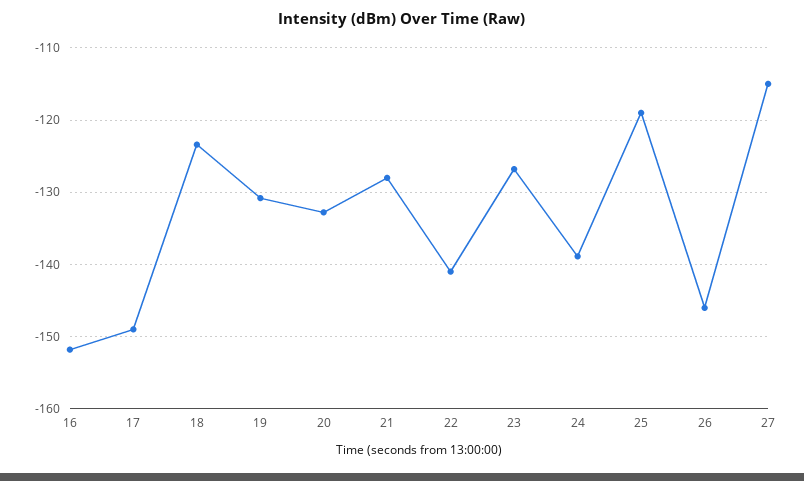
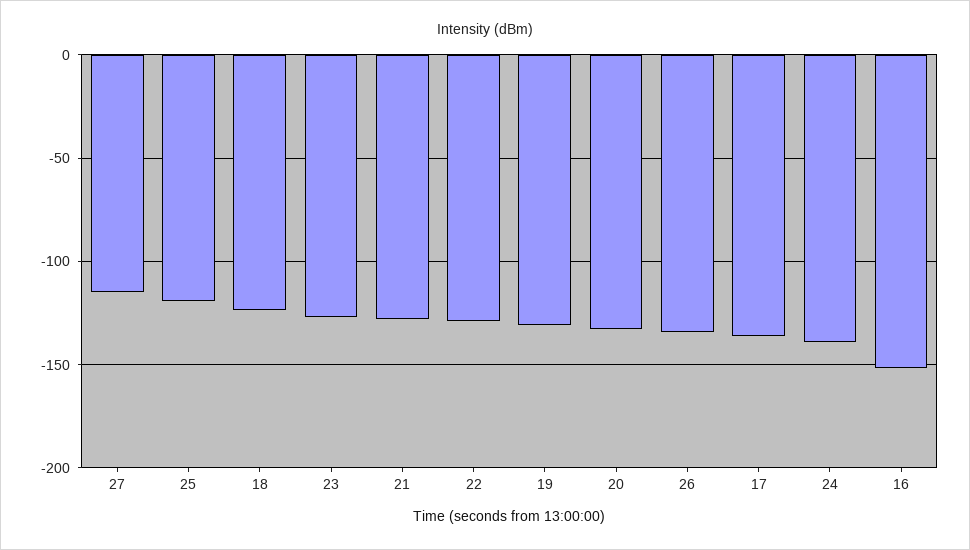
  {
    "16": -152,
-   "17": -149,
+   "17": -135,
    "18": -123,
    "19": -131,
    "20": -133,
    "21": -128,
-   "22": -141,
+   "22": -130,
    "23": -127,
    "24": -139,
    "25": -119,
-   "26": -146,
+   "26": -135,
    "27": -115
  }

